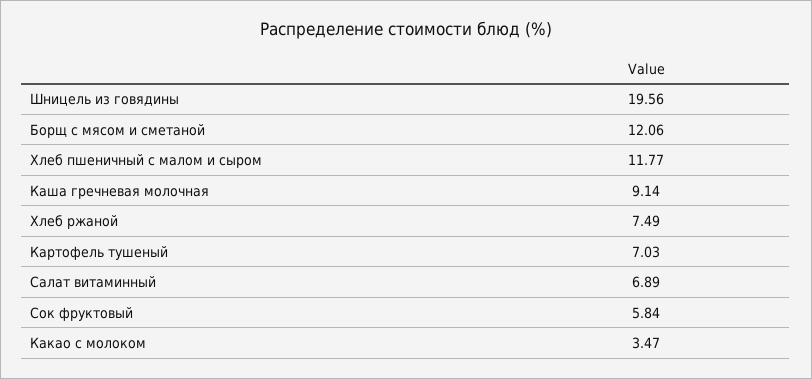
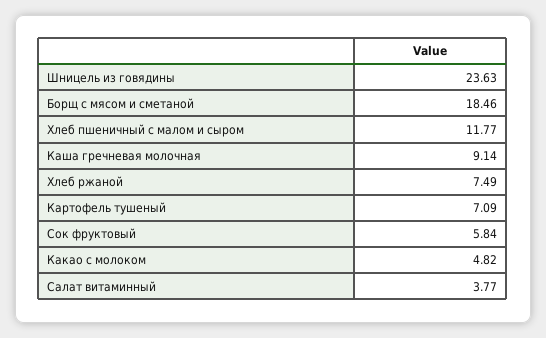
  {
-   "Шницель из говядины": 19.56,
+   "Шницель из говядины": 23.63,
-   "Борщ с мясом и сметаной": 12.06,
+   "Борщ с мясом и сметаной": 18.46,
    "Хлеб пшеничный с малом и сыром": 11.77,
    "Каша гречневая молочная": 9.14,
    "Хлеб ржаной": 7.49,
-   "Картофель тушеный": 7.03,
+   "Картофель тушеный": 7.09,
-   "Салат витаминный": 6.89,
+   "Салат витаминный": 3.77,
    "Сок фруктовый": 5.84,
-   "Какао с молоком": 3.47
+   "Какао с молоком": 4.82
  }

